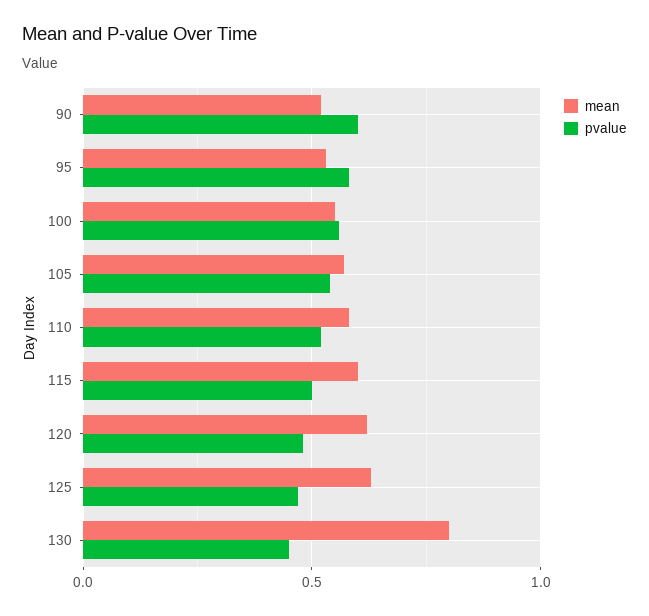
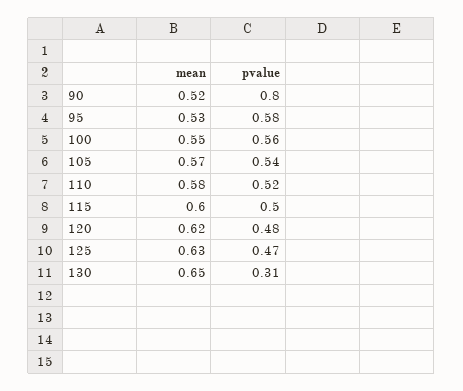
  {
    "mean": {
      "90": 0.52,
      "95": 0.53,
      "100": 0.55,
      "105": 0.57,
      "110": 0.58,
      "115": 0.6,
      "120": 0.62,
      "125": 0.63,
-     "130": 0.8
+     "130": 0.65
    },
    "pvalue": {
-     "90": 0.6,
+     "90": 0.8,
      "95": 0.58,
      "100": 0.56,
      "105": 0.54,
      "110": 0.52,
      "115": 0.5,
      "120": 0.48,
      "125": 0.47,
-     "130": 0.45
+     "130": 0.31
    }
  }

